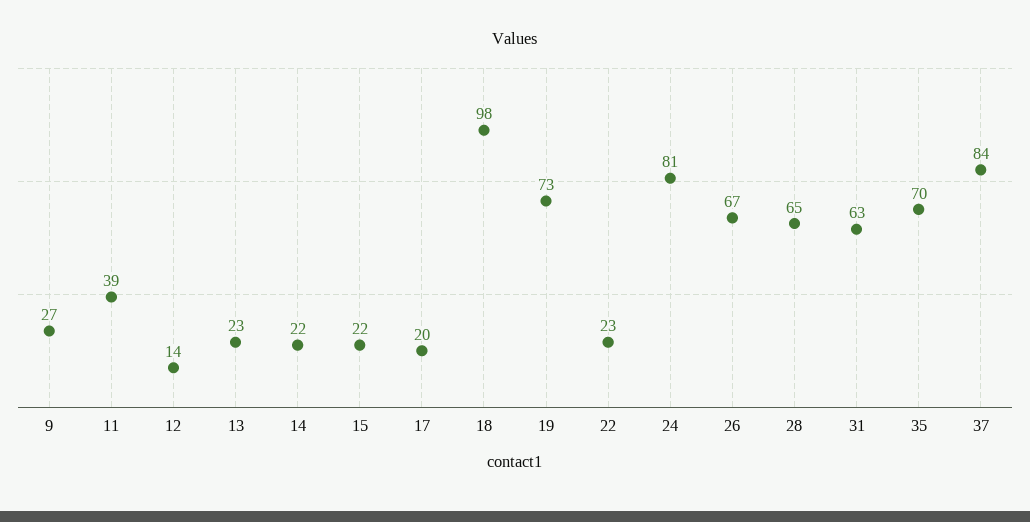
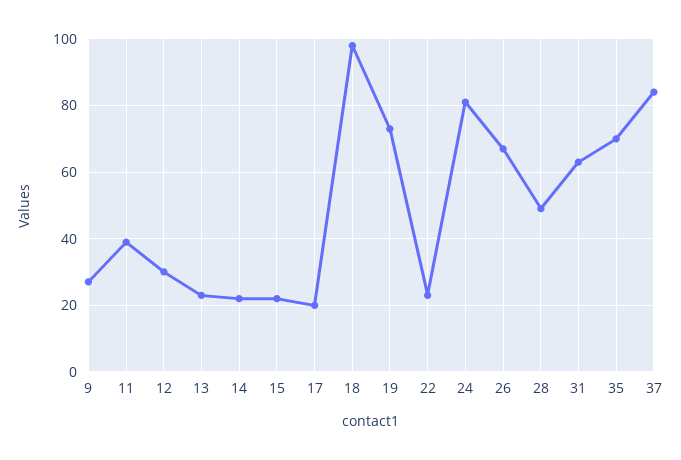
  {
    "9": 27,
    "11": 39,
-   "12": 14,
+   "12": 30,
    "13": 23,
    "14": 22,
    "15": 22,
    "17": 20,
    "18": 98,
    "19": 73,
    "22": 23,
    "24": 81,
    "26": 67,
-   "28": 65,
+   "28": 50,
    "31": 63,
    "35": 70,
    "37": 84
  }

